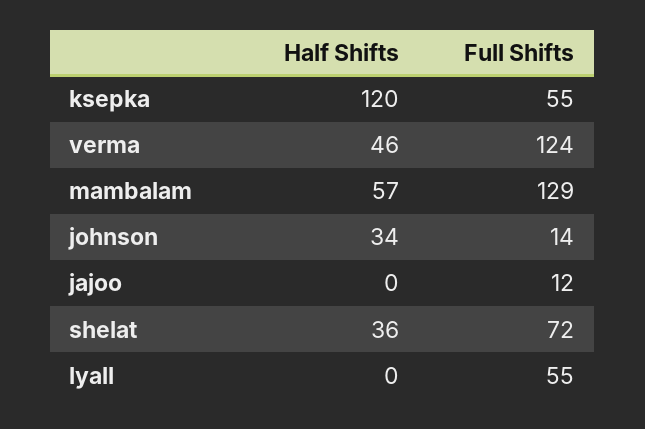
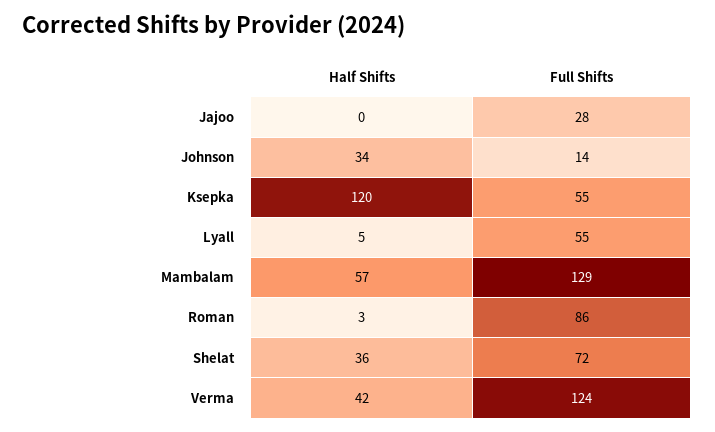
  {
    "Half Shifts": {
      "ksepka": 120,
-     "verma": 46,
+     "verma": 42,
      "mambalam": 57,
      "johnson": 34,
      "jajoo": 0,
      "shelat": 36,
-     "lyall": 0
+     "lyall": 5,
+     "Roman": 3
    },
    "Full Shifts": {
      "ksepka": 55,
      "verma": 124,
      "mambalam": 129,
      "johnson": 14,
-     "jajoo": 12,
+     "jajoo": 28,
      "shelat": 72,
-     "lyall": 55
+     "lyall": 55,
+     "Roman": 86
    }
  }

